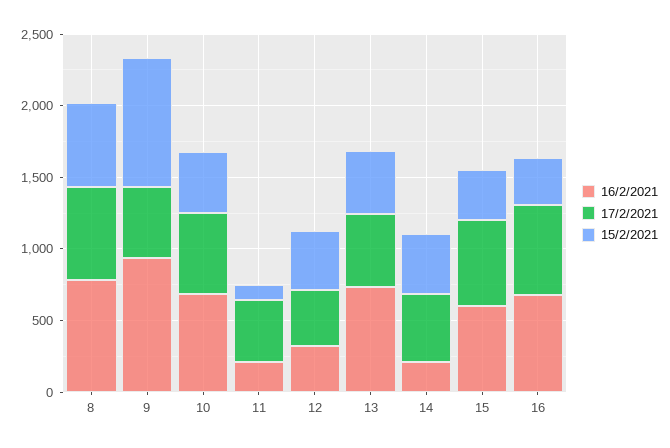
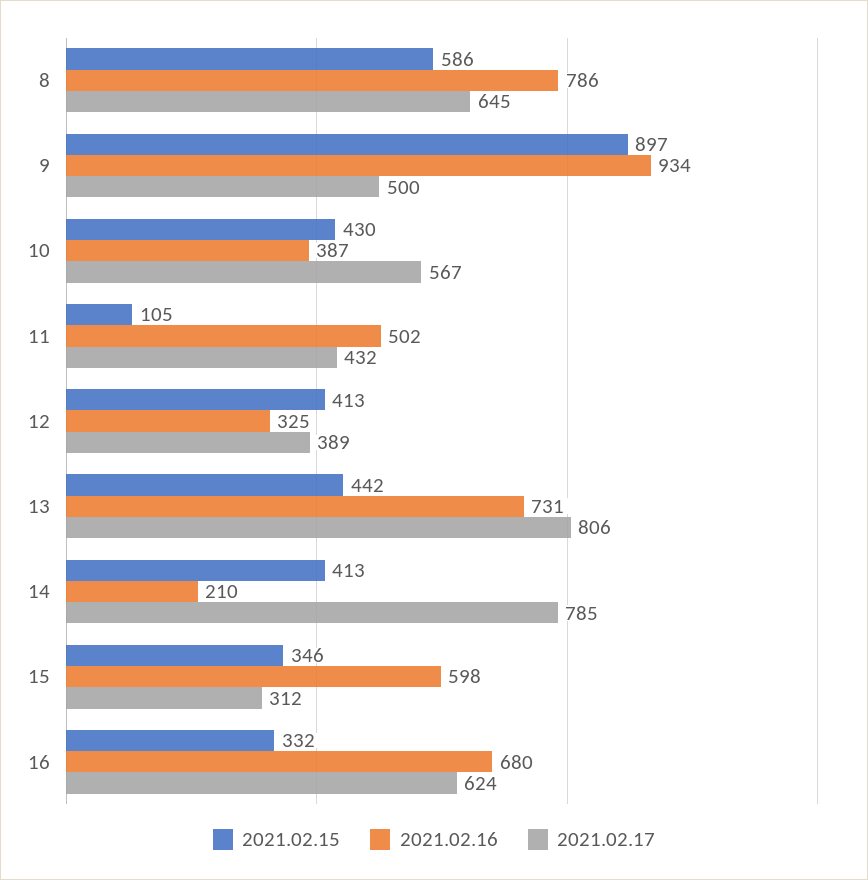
  {
    "16/2/2021": {
      "8": 786,
      "9": 934,
-     "10": 700,
+     "10": 387,
-     "11": 200,
+     "11": 502,
      "12": 325,
      "13": 731,
      "14": 210,
      "15": 598,
      "16": 680
    },
    "17/2/2021": {
      "8": 645,
      "9": 500,
      "10": 567,
      "11": 432,
      "12": 389,
-     "13": 500,
+     "13": 806,
-     "14": 500,
+     "14": 785,
-     "15": 600,
+     "15": 312,
      "16": 624
    },
    "15/2/2021": {
      "8": 586,
      "9": 897,
      "10": 430,
      "11": 105,
      "12": 413,
      "13": 442,
      "14": 413,
      "15": 346,
      "16": 332
    }
  }

